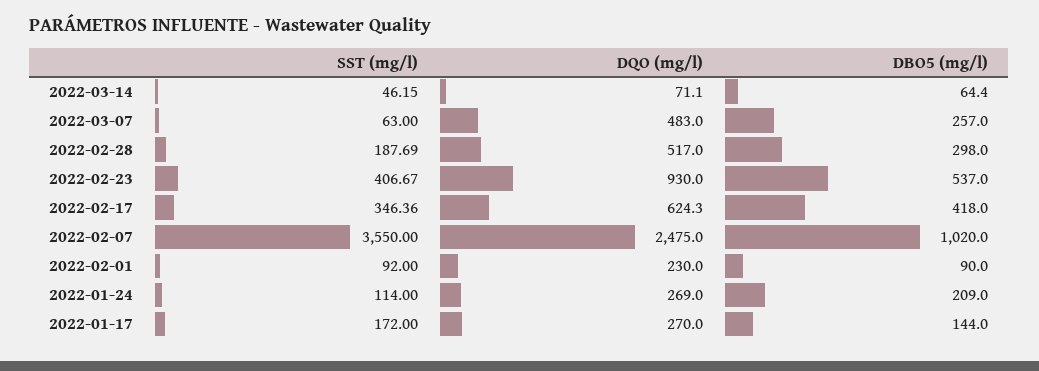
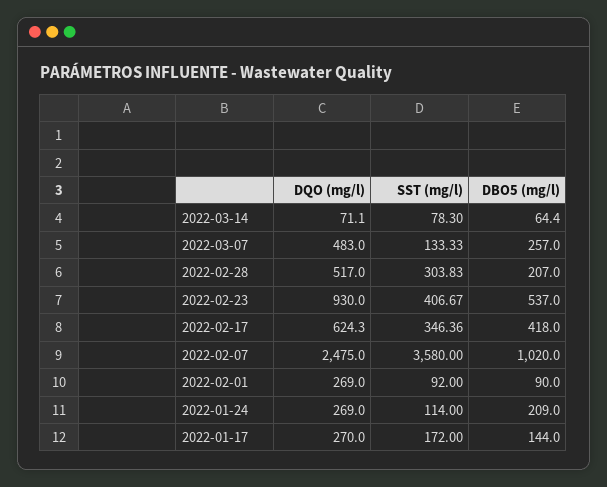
  {
    "SST (mg/l)": {
-     "2022-03-14": 46.15,
+     "2022-03-14": 78.3,
-     "2022-03-07": 63,
+     "2022-03-07": 133.33,
-     "2022-02-28": 187.69,
+     "2022-02-28": 303.83,
      "2022-02-23": 406.67,
      "2022-02-17": 346.36,
-     "2022-02-07": 3550,
+     "2022-02-07": 3580,
      "2022-02-01": 92,
      "2022-01-24": 114,
      "2022-01-17": 172
    },
    "DQO (mg/l)": {
      "2022-03-14": 71.1,
      "2022-03-07": 483,
      "2022-02-28": 517,
      "2022-02-23": 930,
      "2022-02-17": 624.3,
      "2022-02-07": 2475,
-     "2022-02-01": 230,
+     "2022-02-01": 269,
      "2022-01-24": 269,
      "2022-01-17": 270
    },
    "DBO5 (mg/l)": {
      "2022-03-14": 64.4,
      "2022-03-07": 257,
-     "2022-02-28": 298,
+     "2022-02-28": 207,
      "2022-02-23": 537,
      "2022-02-17": 418,
      "2022-02-07": 1020,
      "2022-02-01": 90,
      "2022-01-24": 209,
      "2022-01-17": 144
    }
  }

